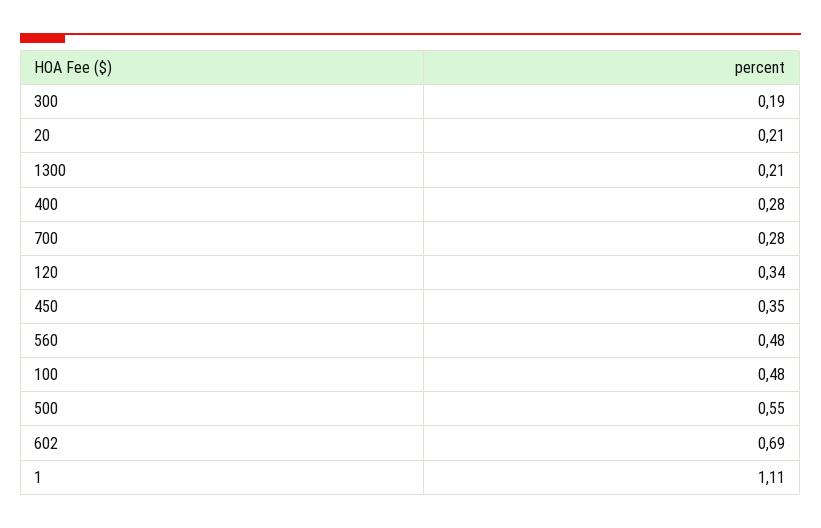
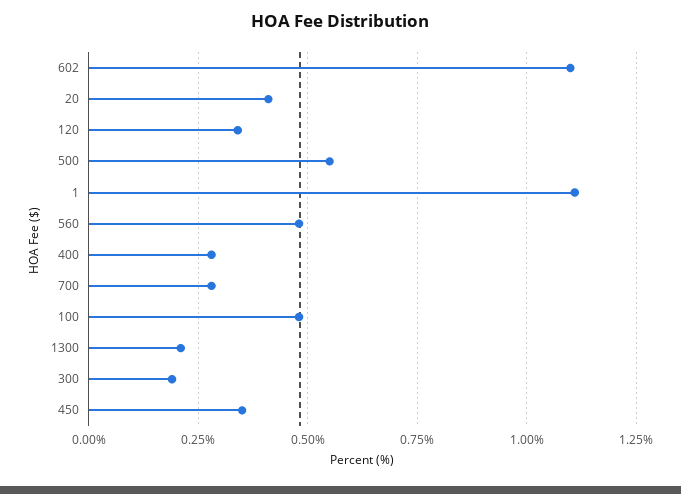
  {
    "300": 0.19,
-   "20": 0.21,
+   "20": 0.4,
    "1300": 0.21,
    "400": 0.28,
    "700": 0.28,
    "120": 0.34,
    "450": 0.35,
    "560": 0.48,
    "100": 0.48,
    "500": 0.55,
-   "602": 0.69,
+   "602": 1.1,
    "1": 1.11
  }

